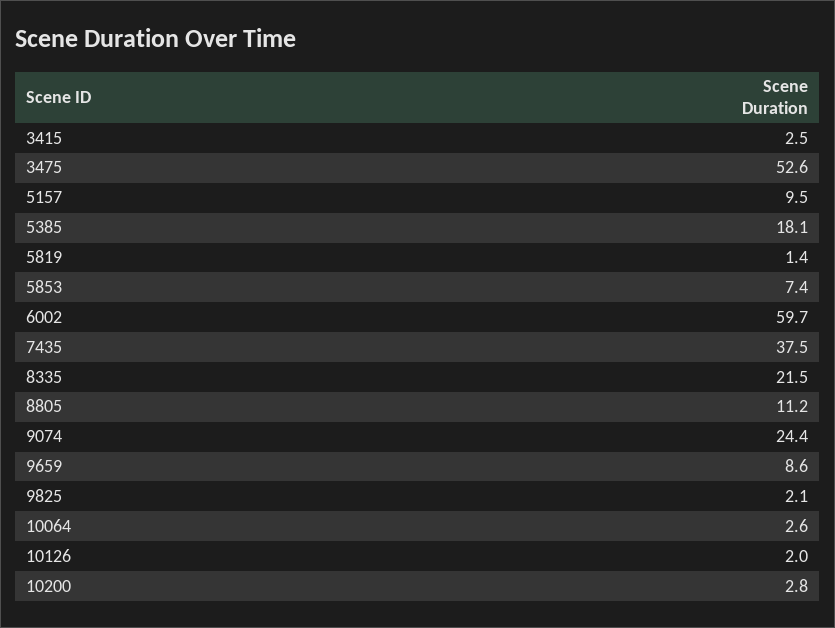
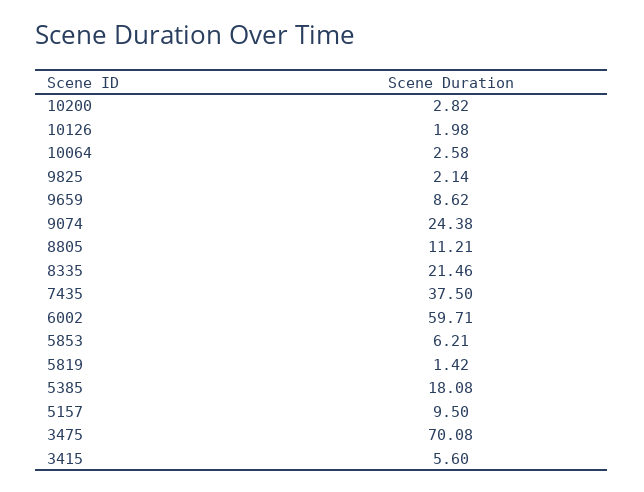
  {
-   "3415": 2.5,
+   "3415": 5.6,
-   "3475": 52.6,
+   "3475": 70.08,
    "5157": 9.5,
    "5385": 18.08,
    "5819": 1.42,
-   "5853": 7.4,
+   "5853": 6.21,
    "6002": 59.71,
    "7435": 37.5,
    "8335": 21.46,
    "8805": 11.21,
    "9074": 24.38,
    "9659": 8.62,
    "9825": 2.14,
    "10064": 2.58,
    "10126": 1.98,
    "10200": 2.82
  }

